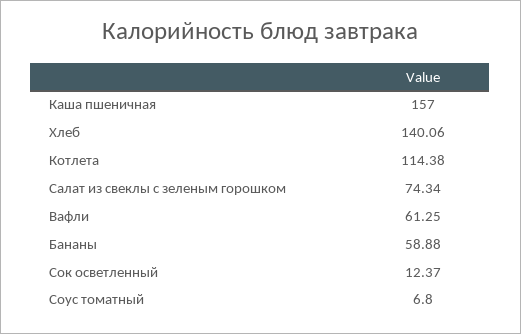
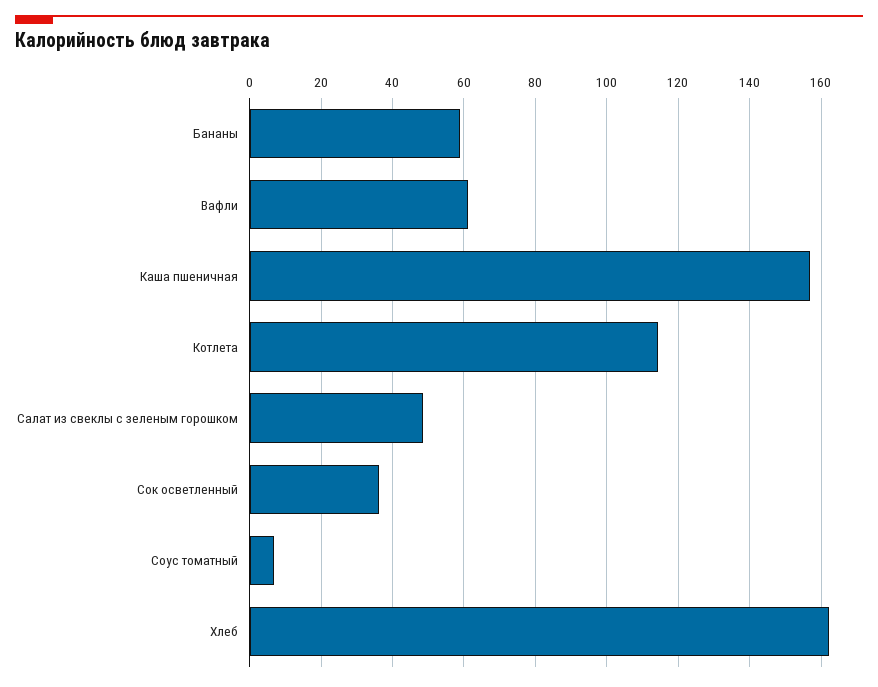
  {
    "Каша пшеничная": 157,
-   "Хлеб": 140.06,
+   "Хлеб": 162,
    "Котлета": 114.38,
-   "Салат из свеклы с зеленым горошком": 74.34,
+   "Салат из свеклы с зеленым горошком": 48,
    "Вафли": 61.25,
    "Бананы": 58.88,
-   "Сок осветленный": 12.37,
+   "Сок осветленный": 36,
    "Соус томатный": 6.8
  }

